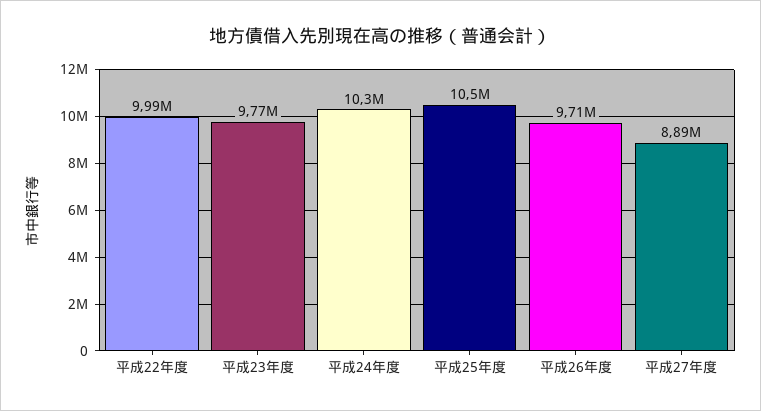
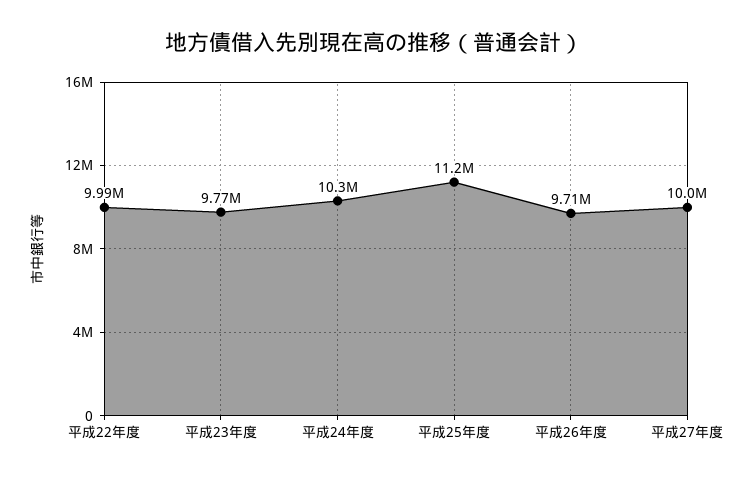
  {
    "平成22年度": 9990000,
    "平成23年度": 9770000,
    "平成24年度": 10300000,
-   "平成25年度": 10500000,
+   "平成25年度": 11200000,
    "平成26年度": 9710000,
-   "平成27年度": 8890000
+   "平成27年度": 10000000
  }

